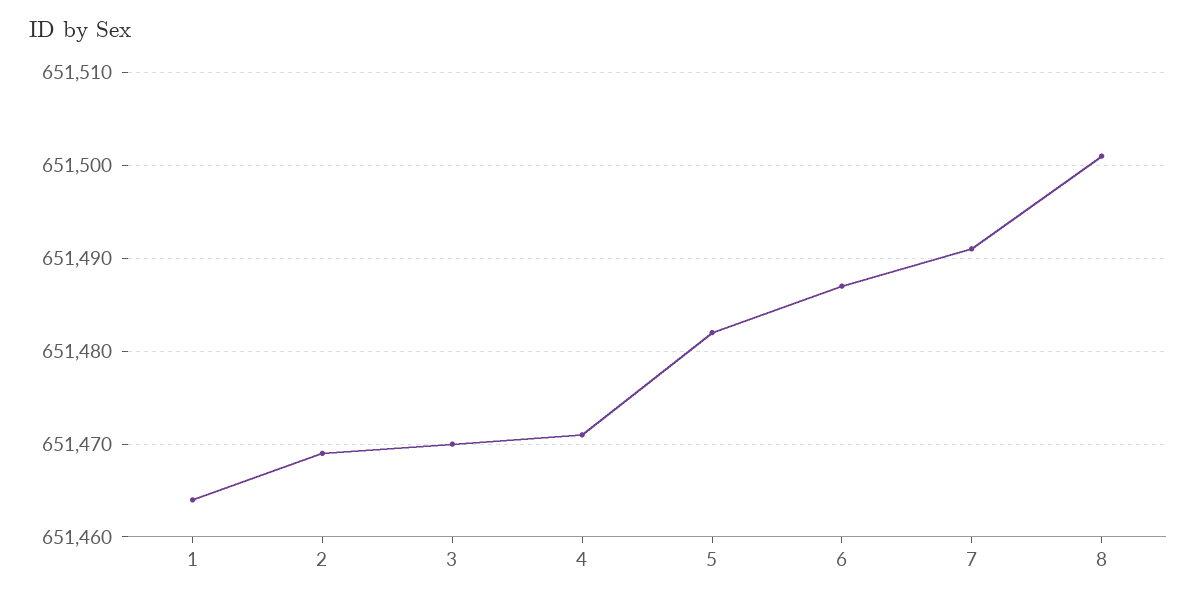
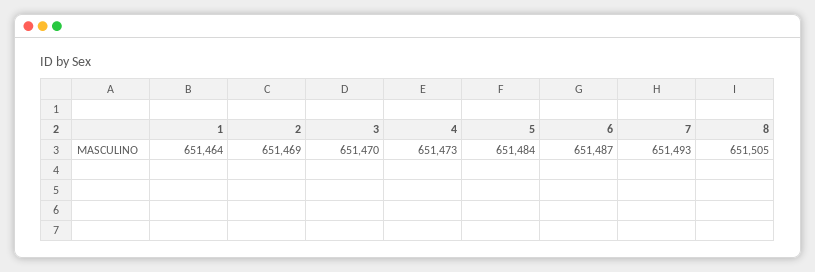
  {
    "1": 651464,
    "2": 651469,
    "3": 651470,
-   "4": 651471,
+   "4": 651473,
-   "5": 651482,
+   "5": 651484,
    "6": 651487,
-   "7": 651491,
+   "7": 651493,
-   "8": 651501
+   "8": 651505
  }

